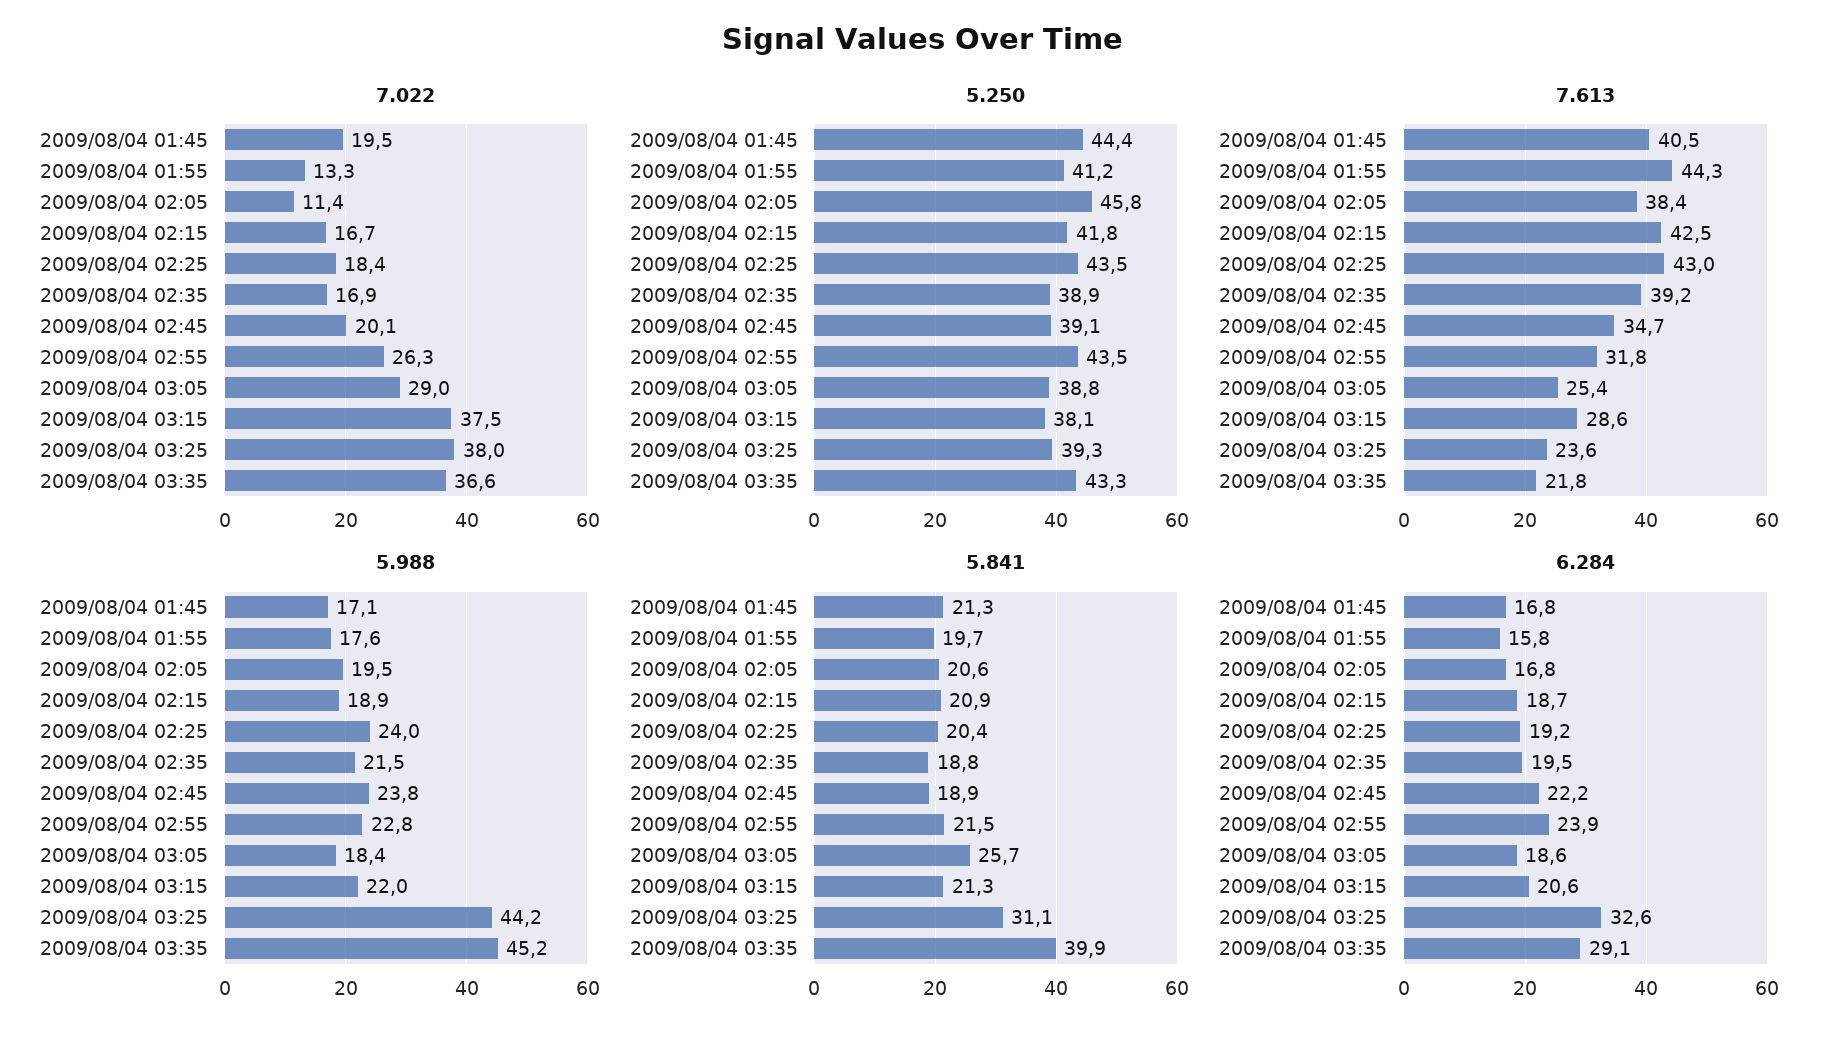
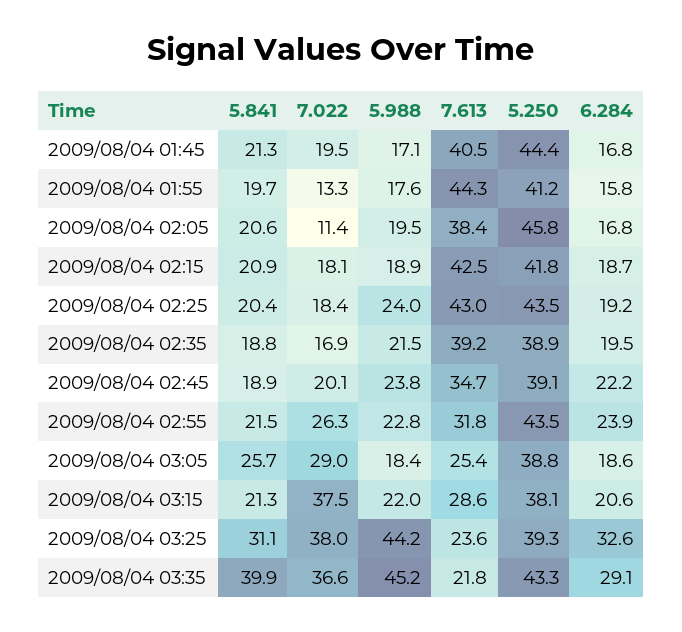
  {
    "7.022": {
      "2009/08/04 01:45": 19.5,
      "2009/08/04 01:55": 13.3,
      "2009/08/04 02:05": 11.4,
-     "2009/08/04 02:15": 16.7,
+     "2009/08/04 02:15": 18.1,
      "2009/08/04 02:25": 18.4,
      "2009/08/04 02:35": 16.9,
      "2009/08/04 02:45": 20.1,
      "2009/08/04 02:55": 26.3,
      "2009/08/04 03:05": 29,
      "2009/08/04 03:15": 37.5,
      "2009/08/04 03:25": 38,
      "2009/08/04 03:35": 36.6
    },
    "5.250": {
      "2009/08/04 01:45": 44.4,
      "2009/08/04 01:55": 41.2,
      "2009/08/04 02:05": 45.8,
      "2009/08/04 02:15": 41.8,
      "2009/08/04 02:25": 43.5,
      "2009/08/04 02:35": 38.9,
      "2009/08/04 02:45": 39.1,
      "2009/08/04 02:55": 43.5,
      "2009/08/04 03:05": 38.8,
      "2009/08/04 03:15": 38.1,
      "2009/08/04 03:25": 39.3,
      "2009/08/04 03:35": 43.3
    },
    "7.613": {
      "2009/08/04 01:45": 40.5,
      "2009/08/04 01:55": 44.3,
      "2009/08/04 02:05": 38.4,
      "2009/08/04 02:15": 42.5,
      "2009/08/04 02:25": 43,
      "2009/08/04 02:35": 39.2,
      "2009/08/04 02:45": 34.7,
      "2009/08/04 02:55": 31.8,
      "2009/08/04 03:05": 25.4,
      "2009/08/04 03:15": 28.6,
      "2009/08/04 03:25": 23.6,
      "2009/08/04 03:35": 21.8
    },
    "5.988": {
      "2009/08/04 01:45": 17.1,
      "2009/08/04 01:55": 17.6,
      "2009/08/04 02:05": 19.5,
      "2009/08/04 02:15": 18.9,
      "2009/08/04 02:25": 24,
      "2009/08/04 02:35": 21.5,
      "2009/08/04 02:45": 23.8,
      "2009/08/04 02:55": 22.8,
      "2009/08/04 03:05": 18.4,
      "2009/08/04 03:15": 22,
      "2009/08/04 03:25": 44.2,
      "2009/08/04 03:35": 45.2
    },
    "5.841": {
      "2009/08/04 01:45": 21.3,
      "2009/08/04 01:55": 19.7,
      "2009/08/04 02:05": 20.6,
      "2009/08/04 02:15": 20.9,
      "2009/08/04 02:25": 20.4,
      "2009/08/04 02:35": 18.8,
      "2009/08/04 02:45": 18.9,
      "2009/08/04 02:55": 21.5,
      "2009/08/04 03:05": 25.7,
      "2009/08/04 03:15": 21.3,
      "2009/08/04 03:25": 31.1,
      "2009/08/04 03:35": 39.9
    },
    "6.284": {
      "2009/08/04 01:45": 16.8,
      "2009/08/04 01:55": 15.8,
      "2009/08/04 02:05": 16.8,
      "2009/08/04 02:15": 18.7,
      "2009/08/04 02:25": 19.2,
      "2009/08/04 02:35": 19.5,
      "2009/08/04 02:45": 22.2,
      "2009/08/04 02:55": 23.9,
      "2009/08/04 03:05": 18.6,
      "2009/08/04 03:15": 20.6,
      "2009/08/04 03:25": 32.6,
      "2009/08/04 03:35": 29.1
    }
  }

